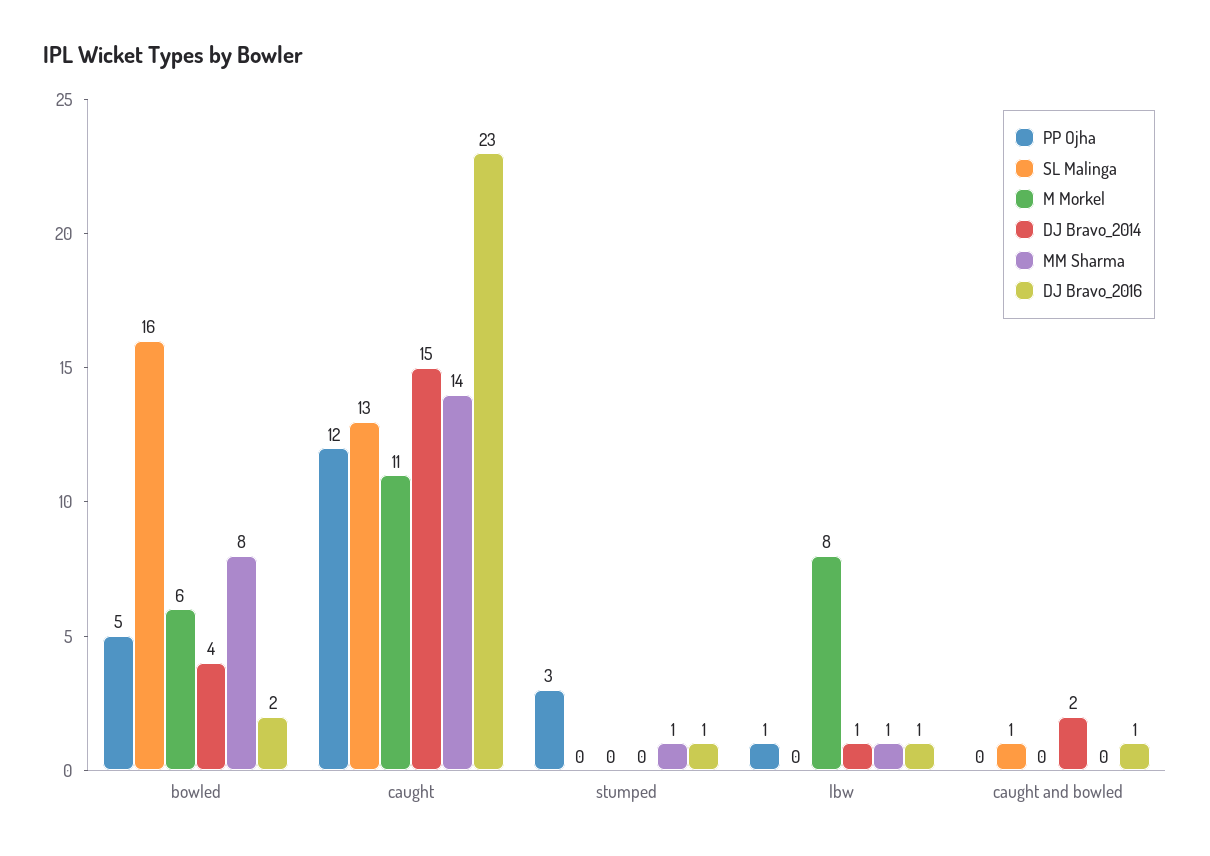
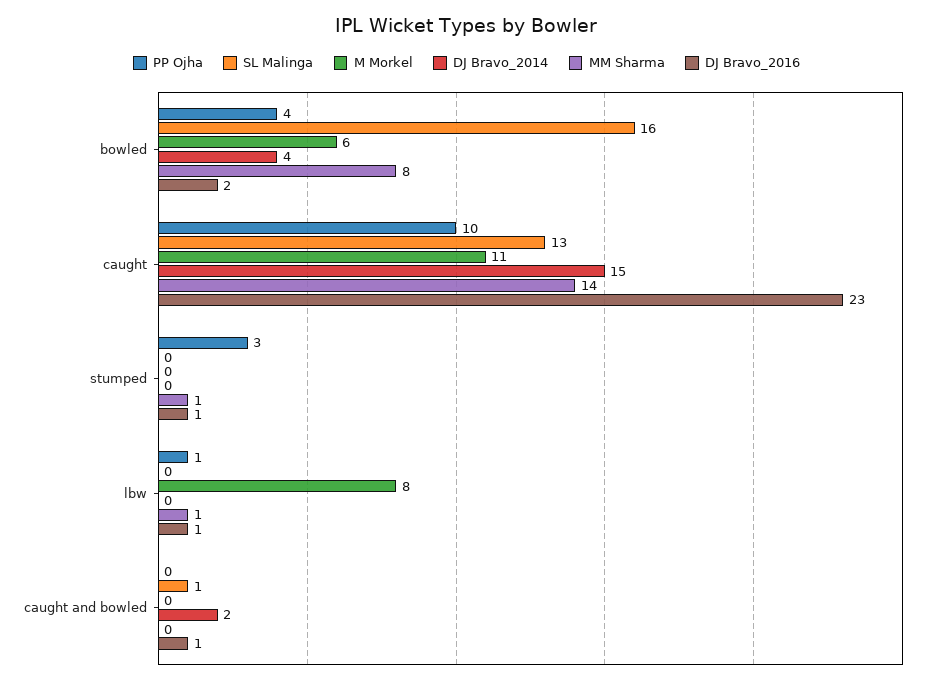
  {
    "PP Ojha": {
-     "bowled": 5,
+     "bowled": 4,
-     "caught": 12,
+     "caught": 10,
      "stumped": 3,
      "lbw": 1,
      "caught and bowled": 0
    },
    "SL Malinga": {
      "bowled": 16,
      "caught": 13,
      "stumped": 0,
      "lbw": 0,
      "caught and bowled": 1
    },
    "M Morkel": {
      "bowled": 6,
      "caught": 11,
      "stumped": 0,
      "lbw": 8,
      "caught and bowled": 0
    },
    "DJ Bravo_2014": {
      "bowled": 4,
      "caught": 15,
      "stumped": 0,
-     "lbw": 1,
+     "lbw": 0,
      "caught and bowled": 2
    },
    "MM Sharma": {
      "bowled": 8,
      "caught": 14,
      "stumped": 1,
      "lbw": 1,
      "caught and bowled": 0
    },
    "DJ Bravo_2016": {
      "bowled": 2,
      "caught": 23,
      "stumped": 1,
      "lbw": 1,
      "caught and bowled": 1
    }
  }

